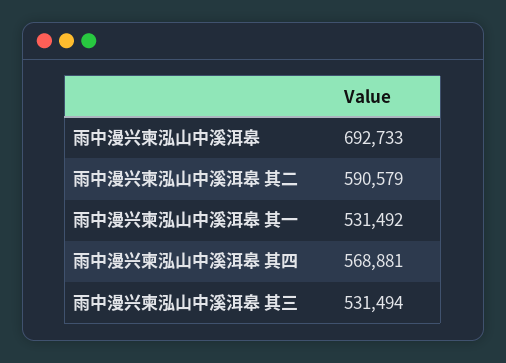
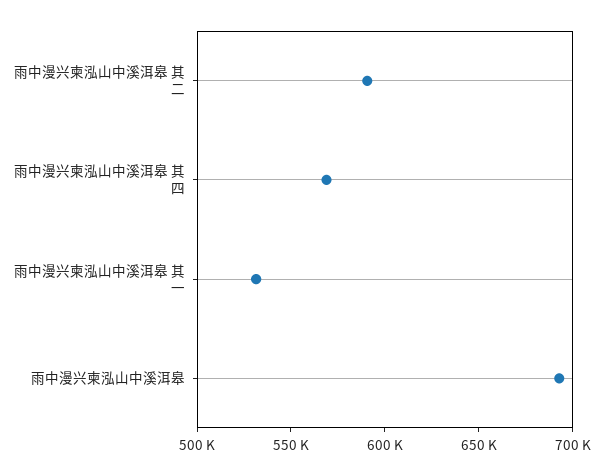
  {
    "雨中漫兴柬泓山中溪洱皋": 692733,
    "雨中漫兴柬泓山中溪洱皋 其二": 590579,
    "雨中漫兴柬泓山中溪洱皋 其一": 531492,
-   "雨中漫兴柬泓山中溪洱皋 其四": 568881,
+   "雨中漫兴柬泓山中溪洱皋 其四": 568881
-   "雨中漫兴柬泓山中溪洱皋 其三": 531494
  }

